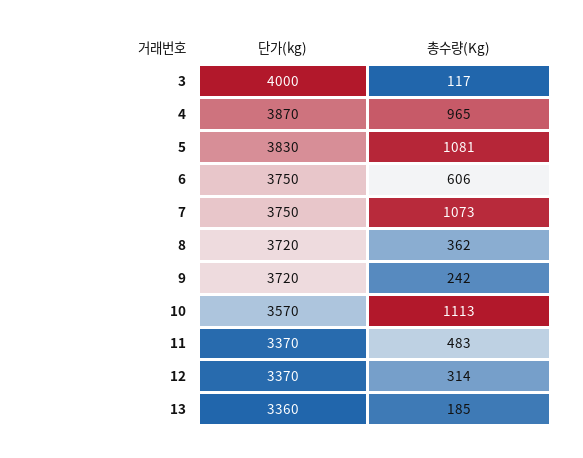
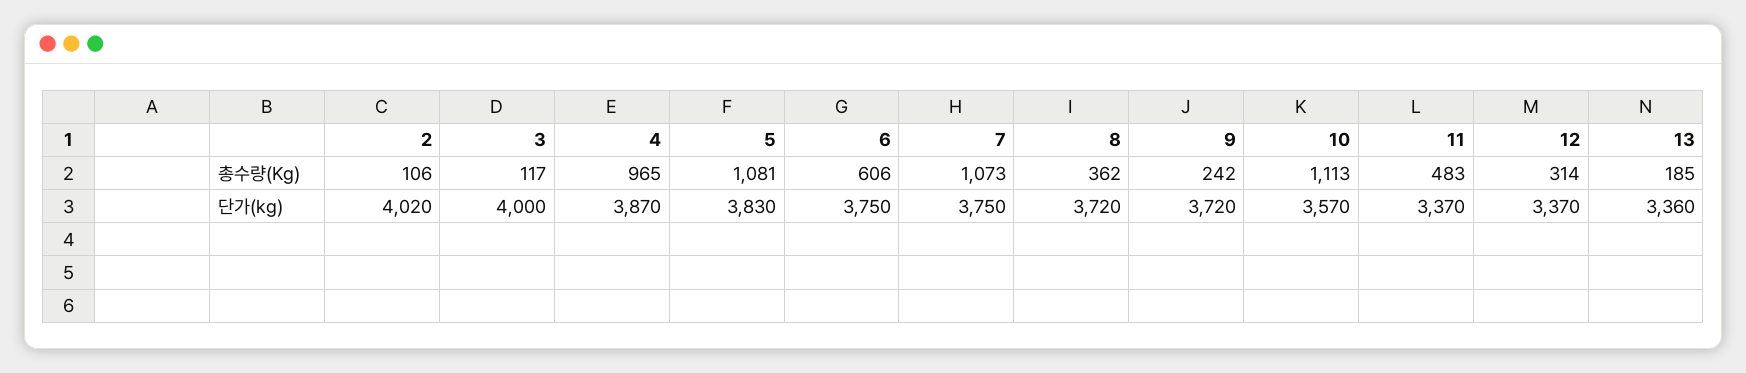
  {
    "단가(kg)": {
      "3": 4000,
      "4": 3870,
      "5": 3830,
      "6": 3750,
      "7": 3750,
      "8": 3720,
      "9": 3720,
      "10": 3570,
      "11": 3370,
      "12": 3370,
-     "13": 3360
+     "13": 3360,
+     "2": 4020
    },
    "총수량(Kg)": {
      "3": 117,
      "4": 965,
      "5": 1081,
      "6": 606,
      "7": 1073,
      "8": 362,
      "9": 242,
      "10": 1113,
      "11": 483,
      "12": 314,
-     "13": 185
+     "13": 185,
+     "2": 106
    }
  }

